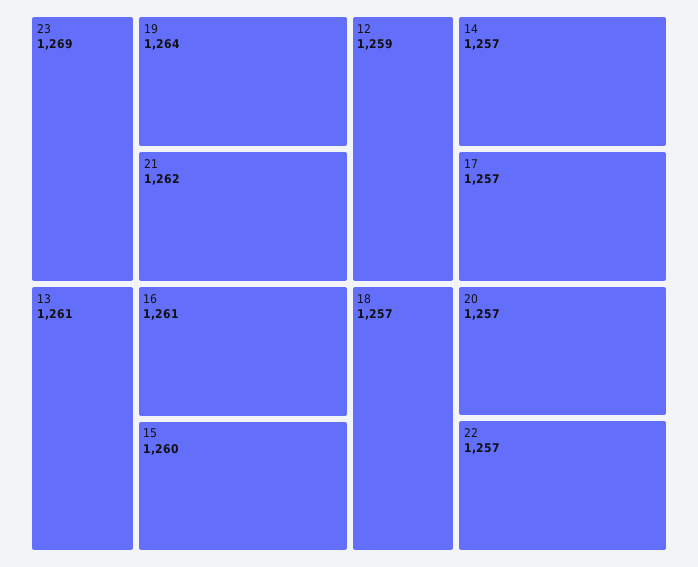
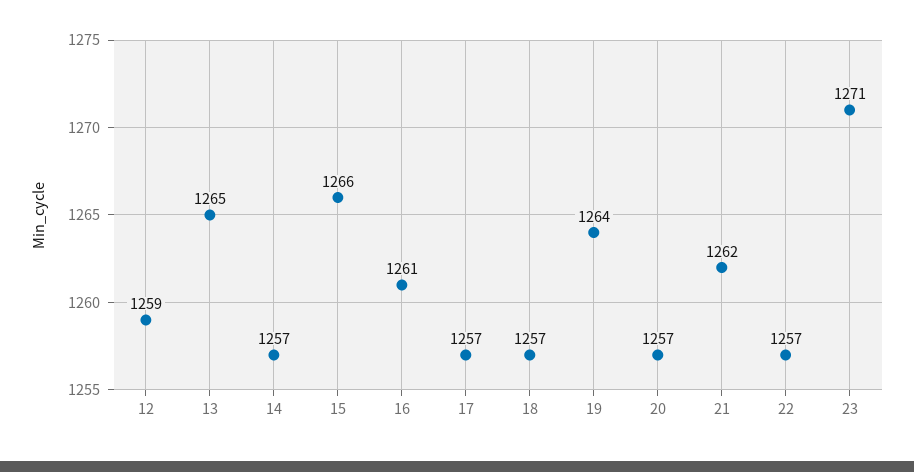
  {
-   "23": 1269,
+   "23": 1271,
    "19": 1264,
    "21": 1262,
-   "13": 1261,
+   "13": 1265,
    "16": 1261,
-   "15": 1260,
+   "15": 1266,
    "12": 1259,
    "14": 1257,
    "17": 1257,
    "18": 1257,
    "20": 1257,
    "22": 1257
  }

